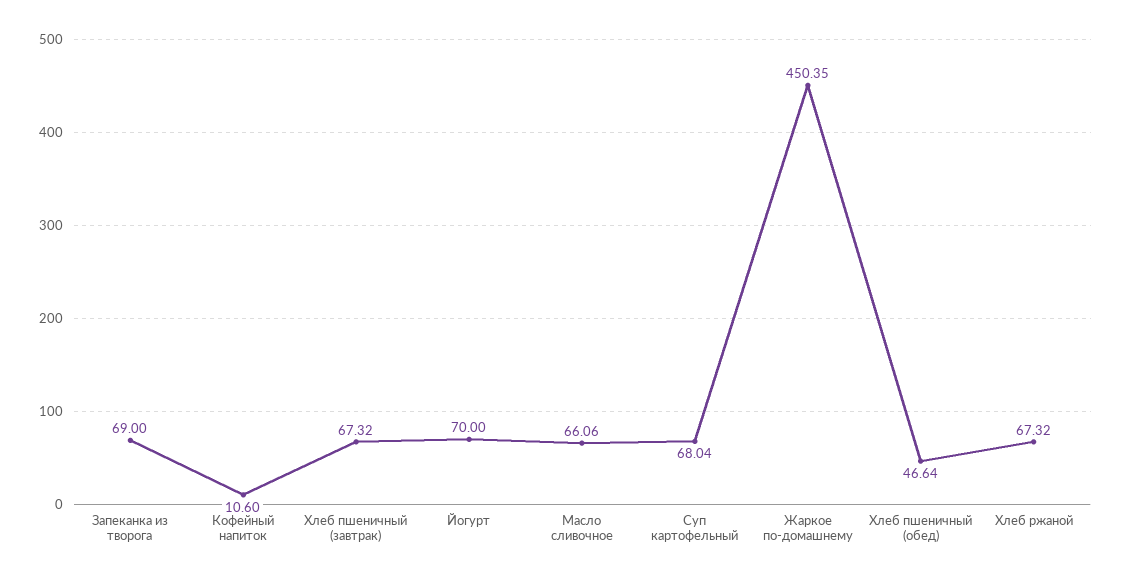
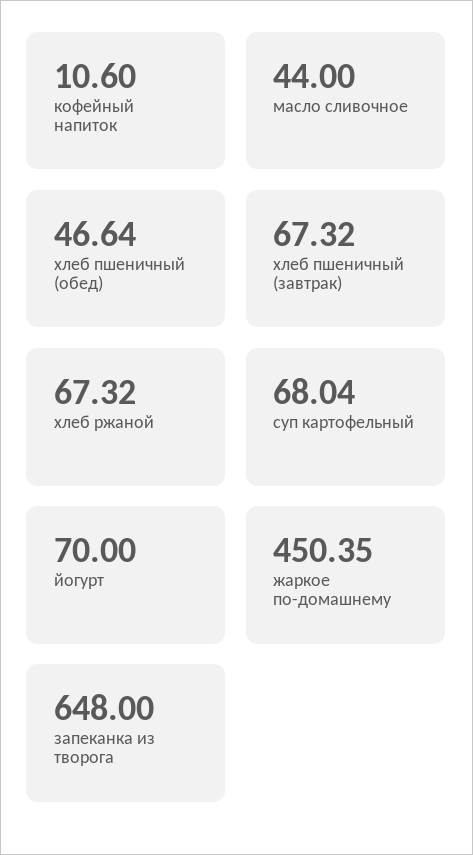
  {
-   "Запеканка из творога": 69,
+   "Запеканка из творога": 648,
    "Кофейный напиток": 10.6,
    "Хлеб пшеничный (завтрак)": 67.32,
    "Йогурт": 70,
-   "Масло сливочное": 66.06,
+   "Масло сливочное": 44,
    "Суп картофельный": 68.04,
    "Жаркое по-домашнему": 450.35,
    "Хлеб пшеничный (обед)": 46.64,
    "Хлеб ржаной": 67.32
  }

